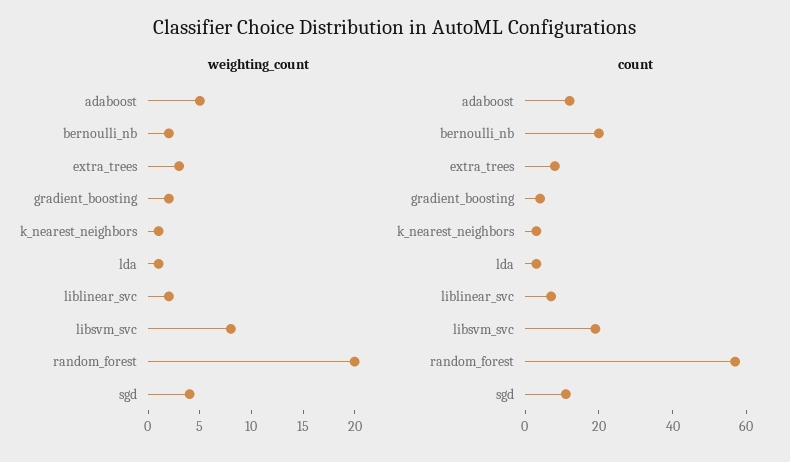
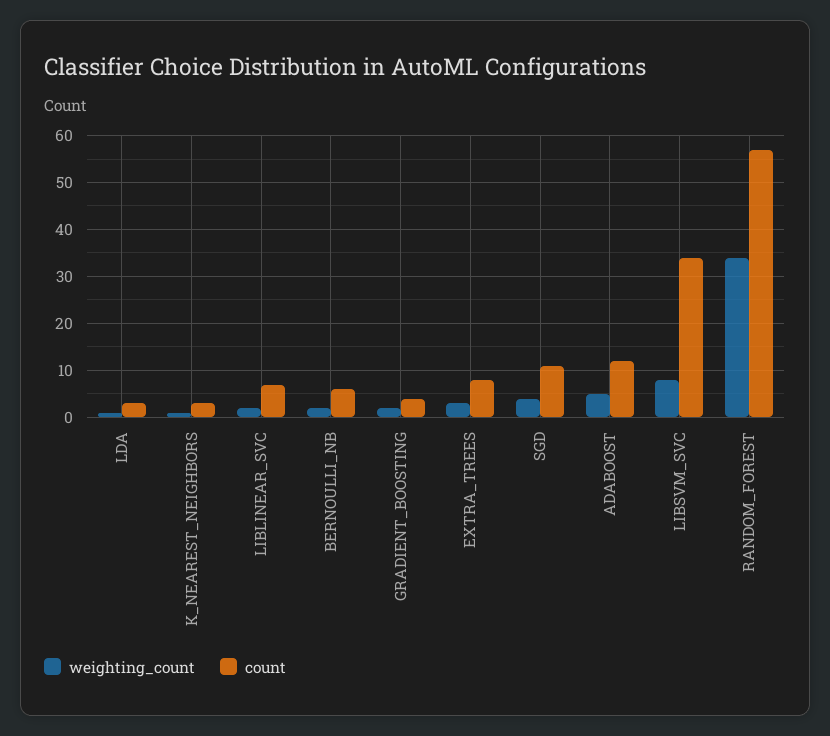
  {
    "weighting_count": {
      "adaboost": 5,
      "bernoulli_nb": 2,
      "extra_trees": 3,
      "gradient_boosting": 2,
      "k_nearest_neighbors": 1,
      "lda": 1,
      "liblinear_svc": 2,
      "libsvm_svc": 8,
-     "random_forest": 20,
+     "random_forest": 35,
      "sgd": 4
    },
    "count": {
      "adaboost": 10,
-     "bernoulli_nb": 20,
+     "bernoulli_nb": 5,
      "extra_trees": 10,
      "gradient_boosting": 5,
      "k_nearest_neighbors": 5,
      "lda": 5,
      "liblinear_svc": 5,
-     "libsvm_svc": 20,
+     "libsvm_svc": 35,
      "random_forest": 55,
      "sgd": 10
    }
  }

